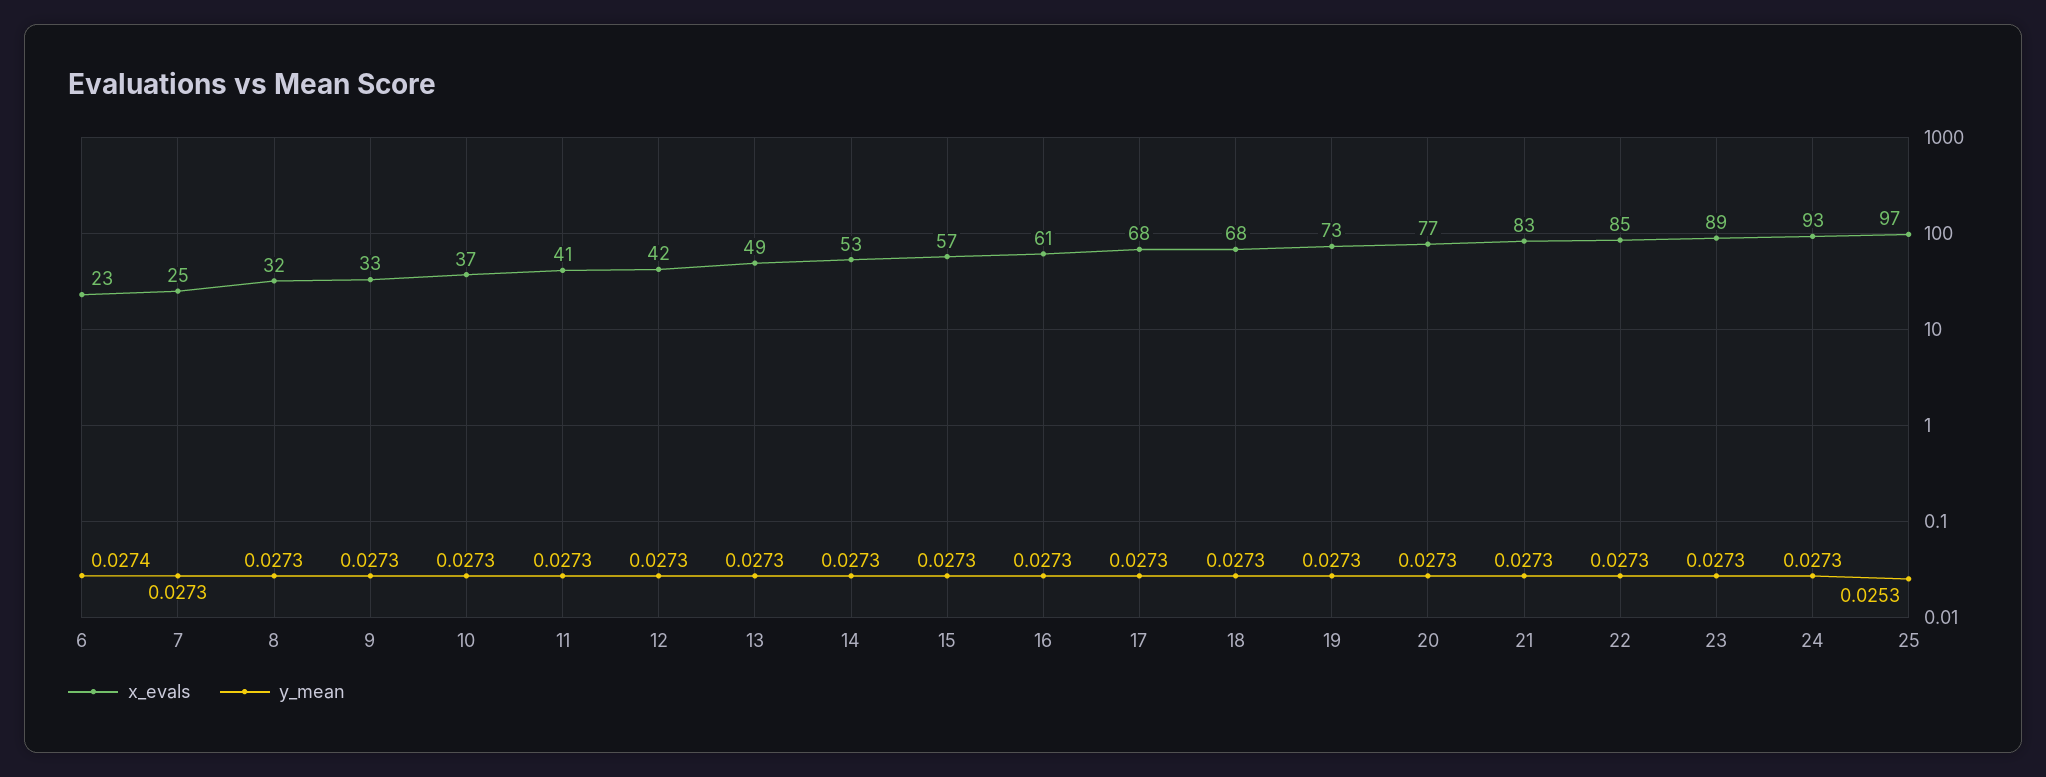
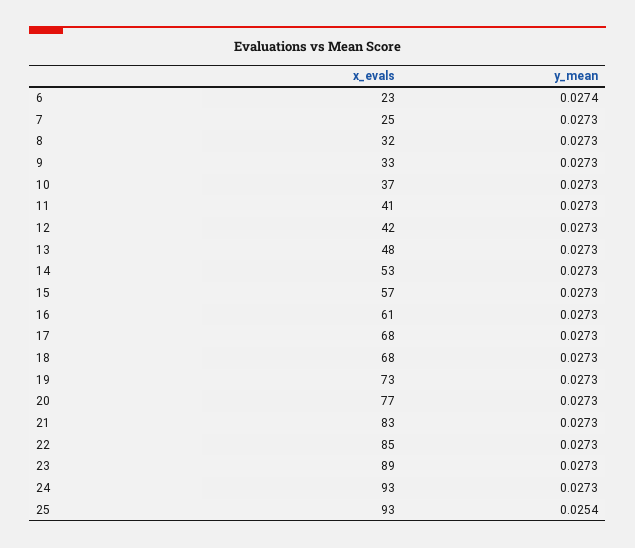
  {
    "x_evals": {
      "6": 23,
      "7": 25,
      "8": 32,
      "9": 33,
      "10": 37,
      "11": 41,
      "12": 42,
-     "13": 49,
+     "13": 48,
      "14": 53,
      "15": 57,
      "16": 61,
      "17": 68,
      "18": 68,
      "19": 73,
      "20": 77,
      "21": 83,
      "22": 85,
      "23": 89,
      "24": 93,
-     "25": 97
+     "25": 93
    },
    "y_mean": {
      "6": 0.0274,
      "7": 0.0273,
      "8": 0.0273,
      "9": 0.0273,
      "10": 0.0273,
      "11": 0.0273,
      "12": 0.0273,
      "13": 0.0273,
      "14": 0.0273,
      "15": 0.0273,
      "16": 0.0273,
      "17": 0.0273,
      "18": 0.0273,
      "19": 0.0273,
      "20": 0.0273,
      "21": 0.0273,
      "22": 0.0273,
      "23": 0.0273,
      "24": 0.0273,
-     "25": 0.0253
+     "25": 0.0254
    }
  }

